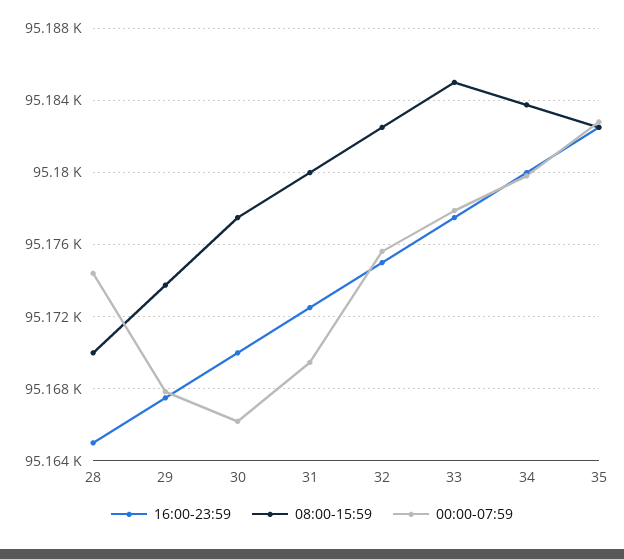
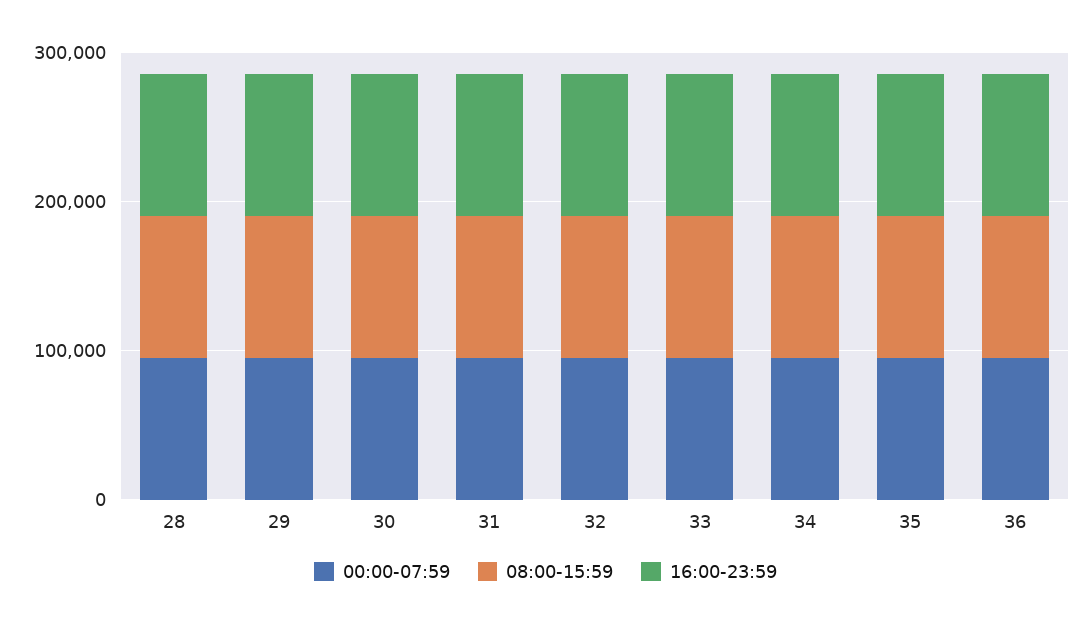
  {
    "16:00-23:59": {
      "28": 95165,
      "29": 95167.5,
      "30": 95170,
      "31": 95172.5,
      "32": 95175,
      "33": 95177.5,
      "34": 95180,
-     "35": 95182.5
+     "35": 95182.5,
+     "36": 100000
    },
    "08:00-15:59": {
      "28": 95170,
      "29": 95174,
      "30": 95177.5,
      "31": 95180,
      "32": 95182.5,
      "33": 95185,
      "34": 95184,
-     "35": 95182.5
+     "35": 95182.5,
+     "36": 100000
    },
    "00:00-07:59": {
      "28": 95174.5,
      "29": 95168,
      "30": 95166,
      "31": 95169.5,
      "32": 95175.5,
      "33": 95178,
      "34": 95180,
-     "35": 95183
+     "35": 95183,
+     "36": 100000
    }
  }

